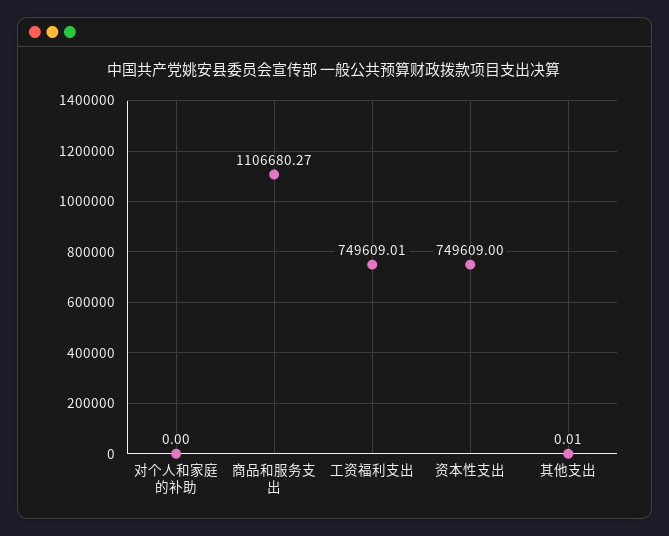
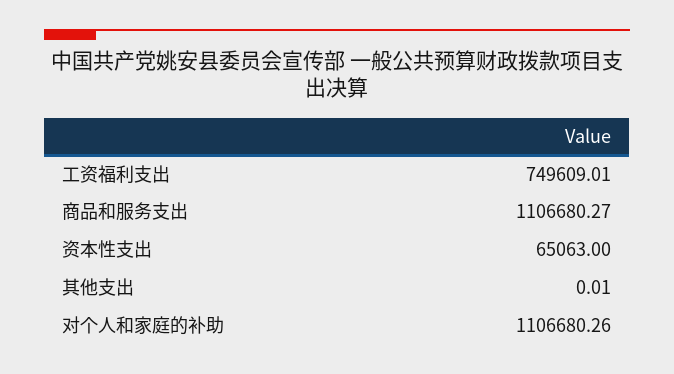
  {
-   "对个人和家庭的补助": 0,
+   "对个人和家庭的补助": 1106680.26,
    "商品和服务支出": 1106680.27,
    "工资福利支出": 749609.01,
-   "资本性支出": 749609,
+   "资本性支出": 65063,
    "其他支出": 0.01
  }

